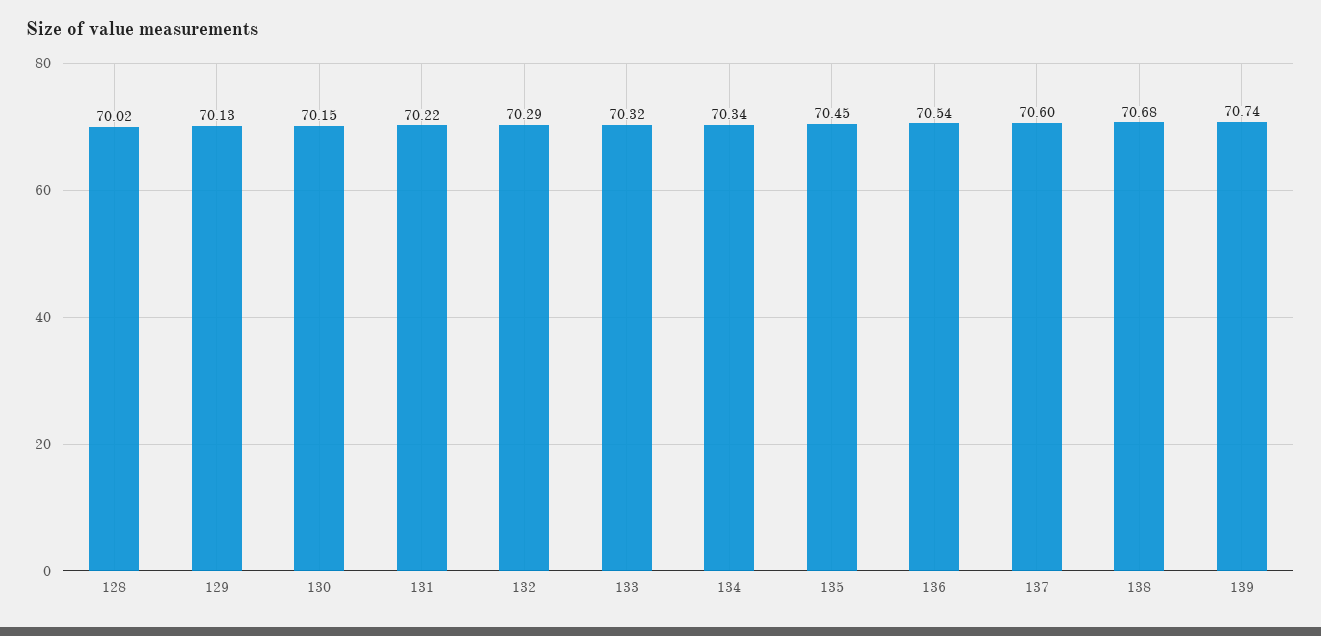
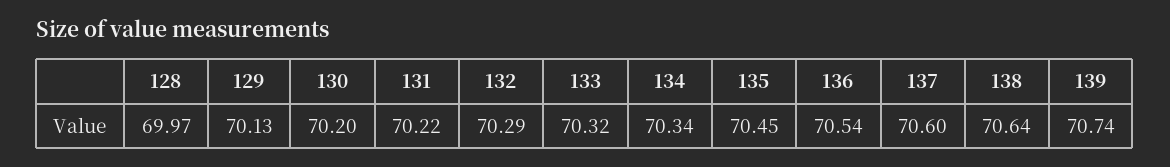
  {
-   "128": 70.02,
+   "128": 69.97,
    "129": 70.13,
-   "130": 70.15,
+   "130": 70.2,
    "131": 70.22,
    "132": 70.29,
    "133": 70.32,
    "134": 70.34,
    "135": 70.45,
    "136": 70.54,
    "137": 70.6,
-   "138": 70.68,
+   "138": 70.64,
    "139": 70.74
  }

